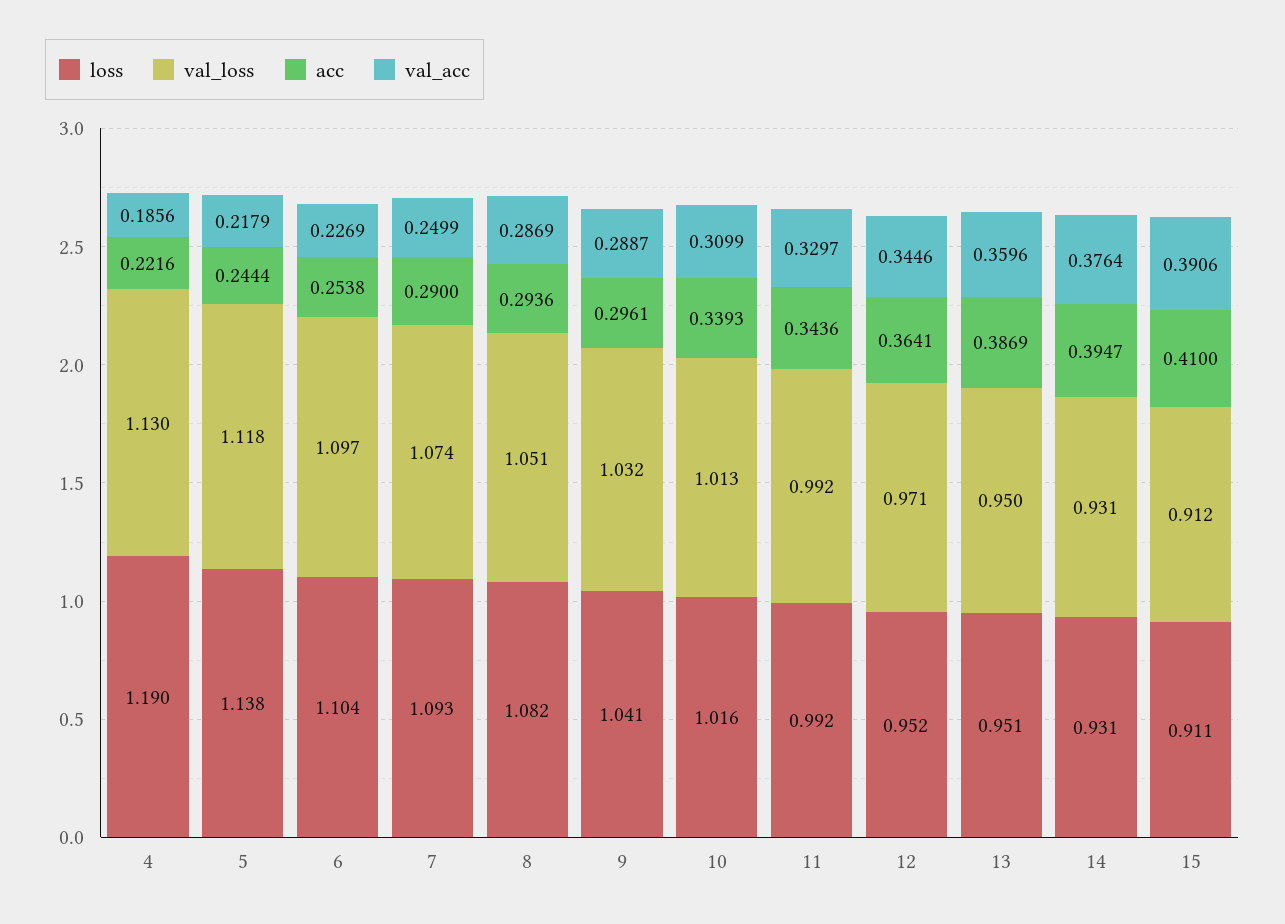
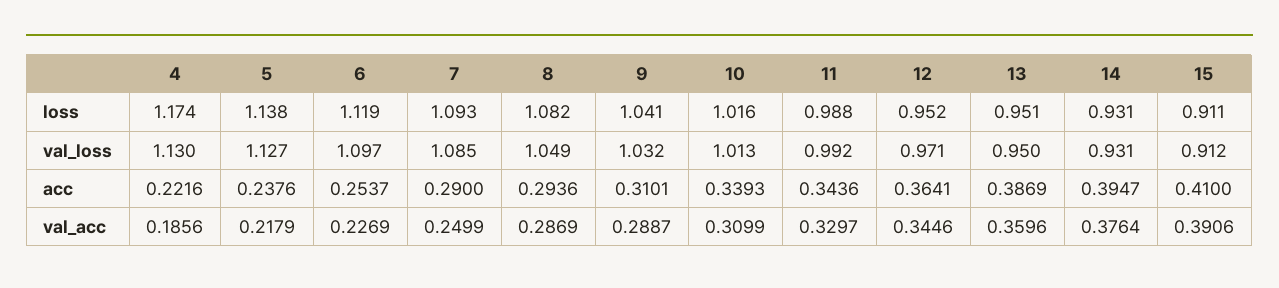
  {
    "loss": {
-     "4": 1.19,
+     "4": 1.174,
      "5": 1.138,
-     "6": 1.104,
+     "6": 1.119,
      "7": 1.093,
      "8": 1.082,
      "9": 1.041,
      "10": 1.016,
-     "11": 0.992,
+     "11": 0.988,
      "12": 0.952,
      "13": 0.951,
      "14": 0.931,
      "15": 0.911
    },
    "val_loss": {
      "4": 1.13,
-     "5": 1.118,
+     "5": 1.127,
      "6": 1.097,
-     "7": 1.074,
+     "7": 1.085,
-     "8": 1.051,
+     "8": 1.049,
      "9": 1.032,
      "10": 1.013,
      "11": 0.992,
      "12": 0.971,
      "13": 0.95,
      "14": 0.931,
      "15": 0.912
    },
    "acc": {
      "4": 0.2216,
-     "5": 0.2444,
+     "5": 0.2376,
-     "6": 0.2538,
+     "6": 0.2537,
      "7": 0.29,
      "8": 0.2936,
-     "9": 0.2961,
+     "9": 0.3101,
      "10": 0.3393,
      "11": 0.3436,
      "12": 0.3641,
      "13": 0.3869,
      "14": 0.3947,
      "15": 0.41
    },
    "val_acc": {
      "4": 0.1856,
      "5": 0.2179,
      "6": 0.2269,
      "7": 0.2499,
      "8": 0.2869,
      "9": 0.2887,
      "10": 0.3099,
      "11": 0.3297,
      "12": 0.3446,
      "13": 0.3596,
      "14": 0.3764,
      "15": 0.3906
    }
  }

